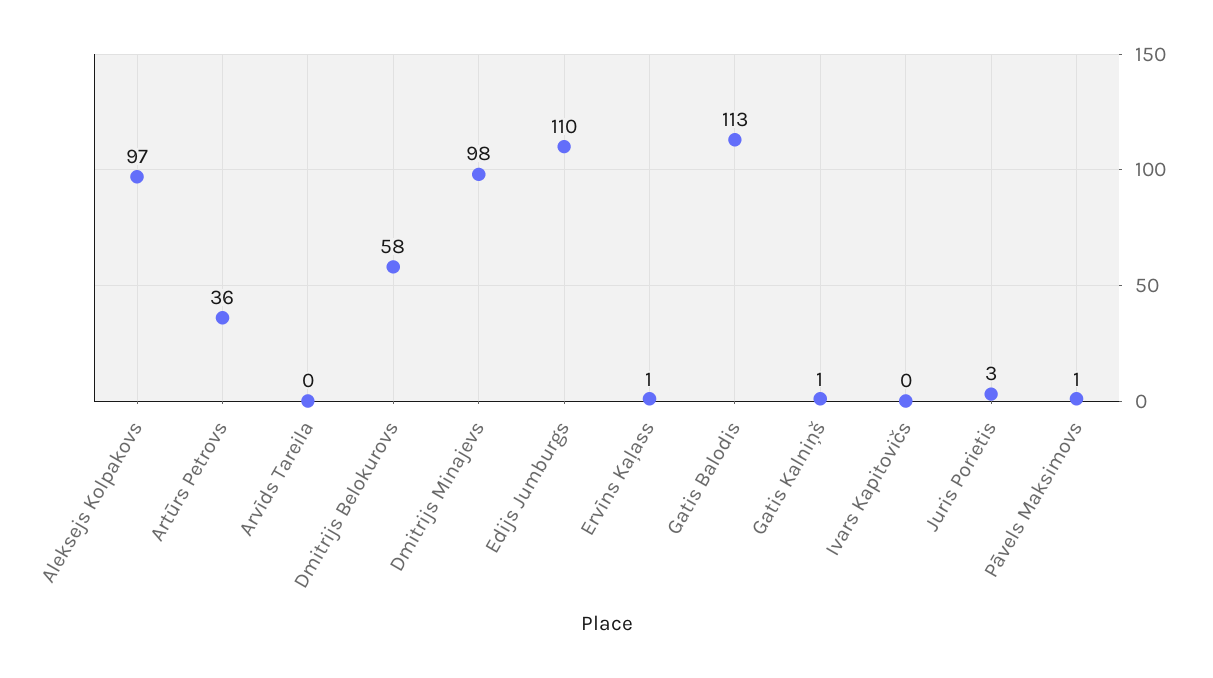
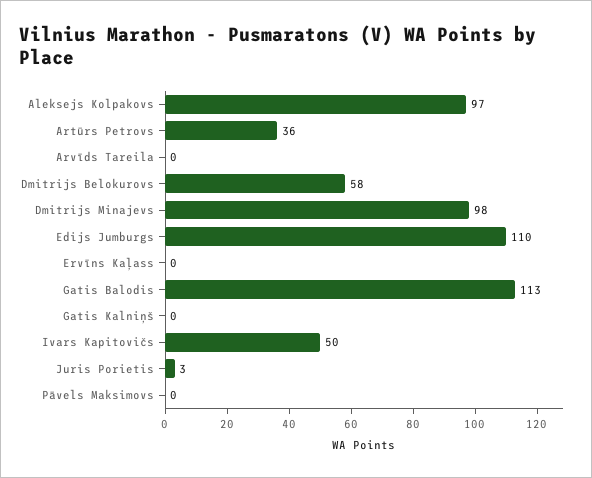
  {
    "Aleksejs Kolpakovs": 97,
    "Artūrs Petrovs": 36,
    "Arvīds Tareila": 0,
    "Dmitrijs Belokurovs": 58,
    "Dmitrijs Minajevs": 98,
    "Edijs Jumburgs": 110,
-   "Ervīns Kaļass": 1,
+   "Ervīns Kaļass": 0,
    "Gatis Balodis": 113,
-   "Gatis Kalniņš": 1,
+   "Gatis Kalniņš": 0,
-   "Ivars Kapitovičs": 0,
+   "Ivars Kapitovičs": 50,
    "Juris Porietis": 3,
-   "Pāvels Maksimovs": 1
+   "Pāvels Maksimovs": 0
  }

